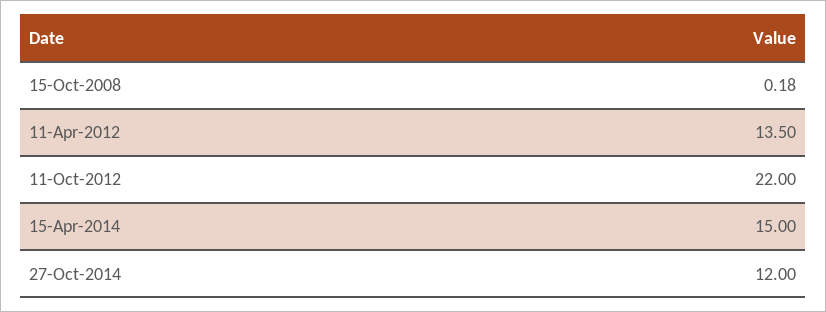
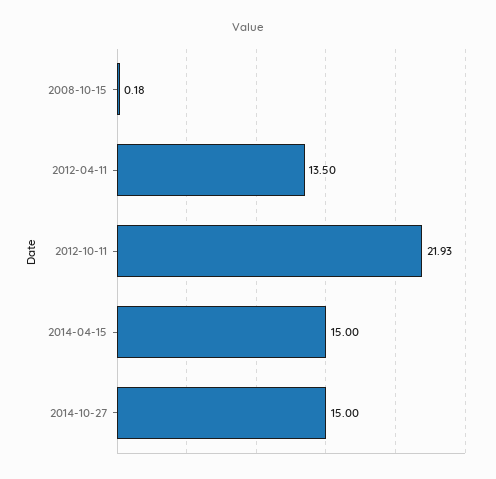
  {
    "15-Oct-2008": 0.18,
    "11-Apr-2012": 13.5,
-   "11-Oct-2012": 22,
+   "11-Oct-2012": 21.93,
    "15-Apr-2014": 15,
-   "27-Oct-2014": 12
+   "27-Oct-2014": 15
  }

